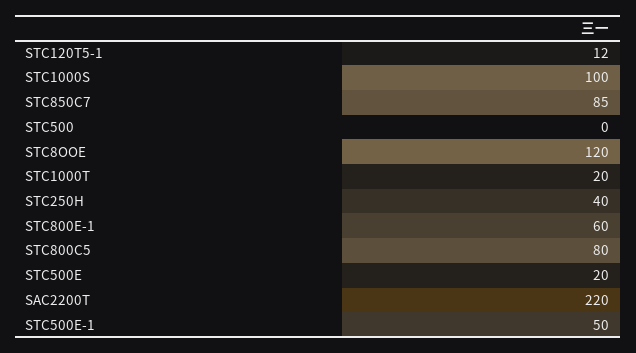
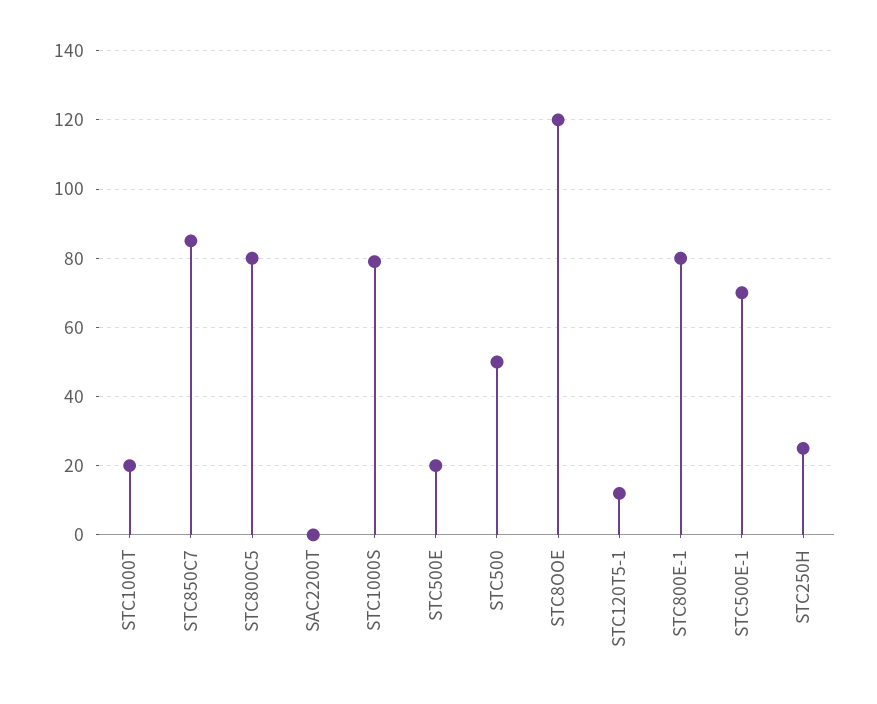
  {
    "STC120T5-1": 12,
-   "STC1000S": 100,
+   "STC1000S": 80,
    "STC850C7": 85,
-   "STC500": 0,
+   "STC500": 50,
    "STC8OOE": 120,
    "STC1000T": 20,
-   "STC250H": 40,
+   "STC250H": 25,
-   "STC800E-1": 60,
+   "STC800E-1": 80,
    "STC800C5": 80,
    "STC500E": 20,
-   "SAC2200T": 220,
+   "SAC2200T": 0,
-   "STC500E-1": 50
+   "STC500E-1": 70
  }

